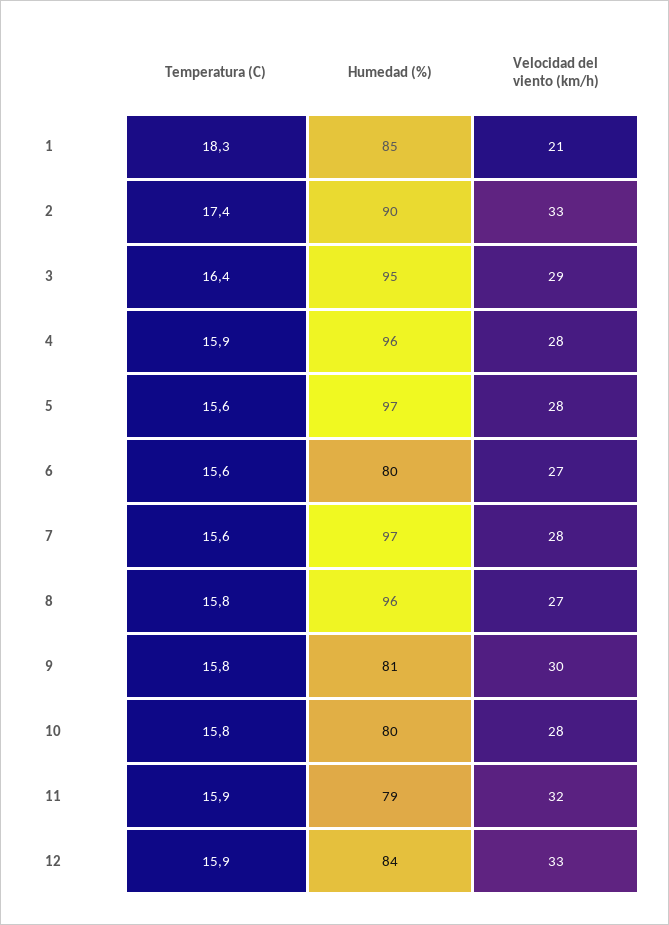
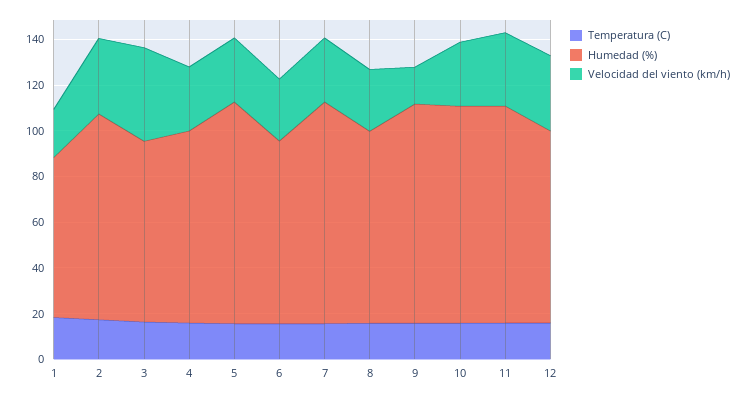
  {
    "Temperatura (C)": {
      "1": 18.3,
      "2": 17.4,
      "3": 16.4,
      "4": 15.9,
      "5": 15.6,
      "6": 15.6,
      "7": 15.6,
      "8": 15.8,
      "9": 15.8,
      "10": 15.8,
      "11": 15.9,
      "12": 15.9
    },
    "Humedad (%)": {
-     "1": 85,
+     "1": 70,
      "2": 90,
-     "3": 95,
+     "3": 80,
-     "4": 96,
+     "4": 85,
      "5": 97,
      "6": 80,
      "7": 97,
-     "8": 96,
+     "8": 85,
-     "9": 81,
+     "9": 95,
-     "10": 80,
+     "10": 95,
-     "11": 79,
+     "11": 95,
      "12": 84
    },
    "Velocidad del viento (km/h)": {
      "1": 21,
      "2": 33,
-     "3": 29,
+     "3": 40,
      "4": 28,
      "5": 28,
      "6": 27,
      "7": 28,
      "8": 27,
-     "9": 30,
+     "9": 15,
      "10": 28,
      "11": 32,
      "12": 33
    }
  }

